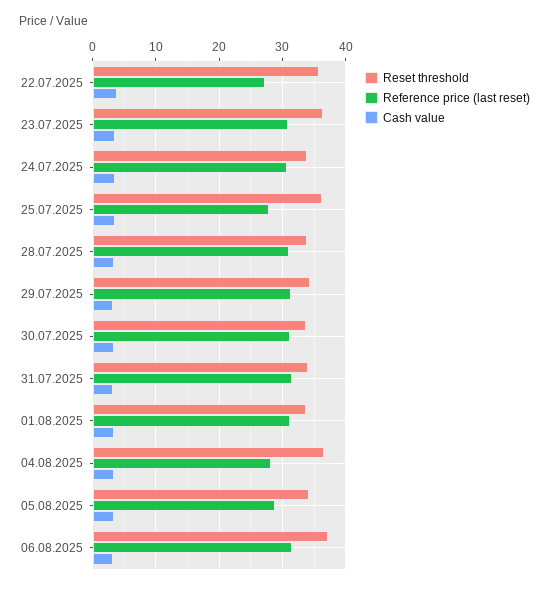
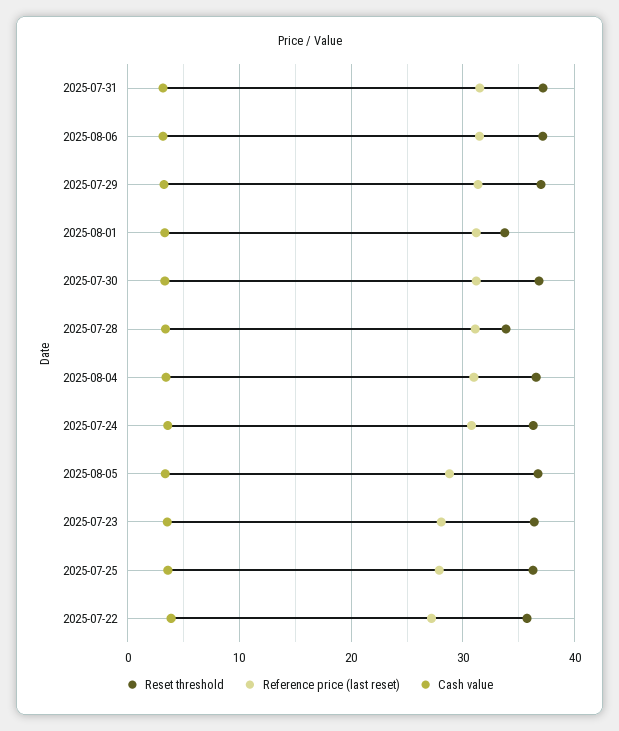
  {
    "Reset threshold": {
      "22.07.2025": 36,
      "23.07.2025": 36,
-     "24.07.2025": 34,
+     "24.07.2025": 36,
      "25.07.2025": 36,
      "28.07.2025": 34,
-     "29.07.2025": 34,
+     "29.07.2025": 37,
-     "30.07.2025": 34,
+     "30.07.2025": 37,
-     "31.07.2025": 34,
+     "31.07.2025": 37,
      "01.08.2025": 34,
      "04.08.2025": 37,
-     "05.08.2025": 34,
+     "05.08.2025": 37,
      "06.08.2025": 37
    },
    "Reference price (last reset)": {
      "22.07.2025": 27,
-     "23.07.2025": 31,
+     "23.07.2025": 28,
      "24.07.2025": 31,
      "25.07.2025": 28,
      "28.07.2025": 31,
      "29.07.2025": 31,
      "30.07.2025": 31,
      "31.07.2025": 32,
      "01.08.2025": 31,
-     "04.08.2025": 28,
+     "04.08.2025": 31,
      "05.08.2025": 29,
      "06.08.2025": 31
    },
    "Cash value": {
      "22.07.2025": 4,
      "23.07.2025": 4,
      "24.07.2025": 4,
      "25.07.2025": 4,
      "28.07.2025": 3,
      "29.07.2025": 3,
      "30.07.2025": 3,
      "31.07.2025": 3,
      "01.08.2025": 3,
      "04.08.2025": 3,
      "05.08.2025": 3,
      "06.08.2025": 3
    }
  }

